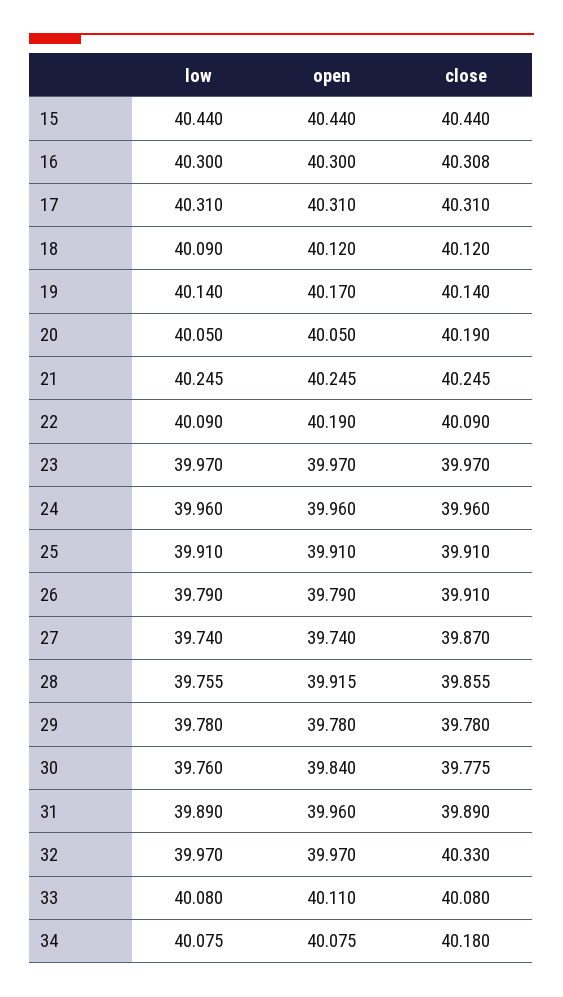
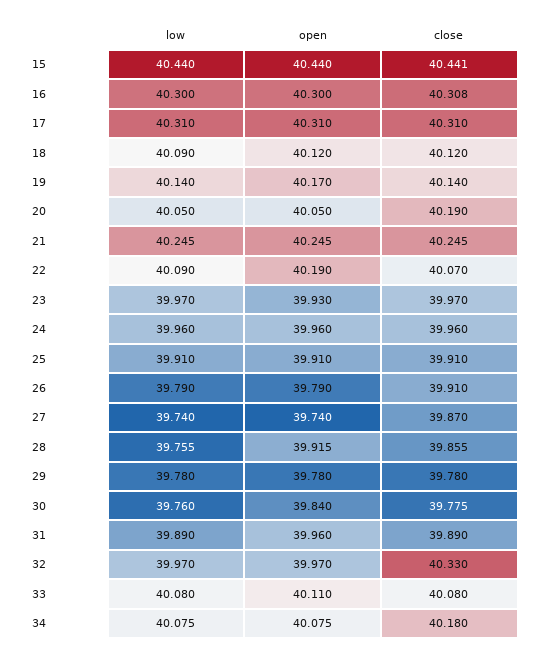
  {
    "low": {
      "15": 40.44,
      "16": 40.3,
      "17": 40.31,
      "18": 40.09,
      "19": 40.14,
      "20": 40.05,
      "21": 40.245,
      "22": 40.09,
      "23": 39.97,
      "24": 39.96,
      "25": 39.91,
      "26": 39.79,
      "27": 39.74,
      "28": 39.755,
      "29": 39.78,
      "30": 39.76,
      "31": 39.89,
      "32": 39.97,
      "33": 40.08,
      "34": 40.075
    },
    "open": {
      "15": 40.44,
      "16": 40.3,
      "17": 40.31,
      "18": 40.12,
      "19": 40.17,
      "20": 40.05,
      "21": 40.245,
      "22": 40.19,
-     "23": 39.97,
+     "23": 39.93,
      "24": 39.96,
      "25": 39.91,
      "26": 39.79,
      "27": 39.74,
      "28": 39.915,
      "29": 39.78,
      "30": 39.84,
      "31": 39.96,
      "32": 39.97,
      "33": 40.11,
      "34": 40.075
    },
    "close": {
-     "15": 40.44,
+     "15": 40.441,
      "16": 40.308,
      "17": 40.31,
      "18": 40.12,
      "19": 40.14,
      "20": 40.19,
      "21": 40.245,
-     "22": 40.09,
+     "22": 40.07,
      "23": 39.97,
      "24": 39.96,
      "25": 39.91,
      "26": 39.91,
      "27": 39.87,
      "28": 39.855,
      "29": 39.78,
      "30": 39.775,
      "31": 39.89,
      "32": 40.33,
      "33": 40.08,
      "34": 40.18
    }
  }

